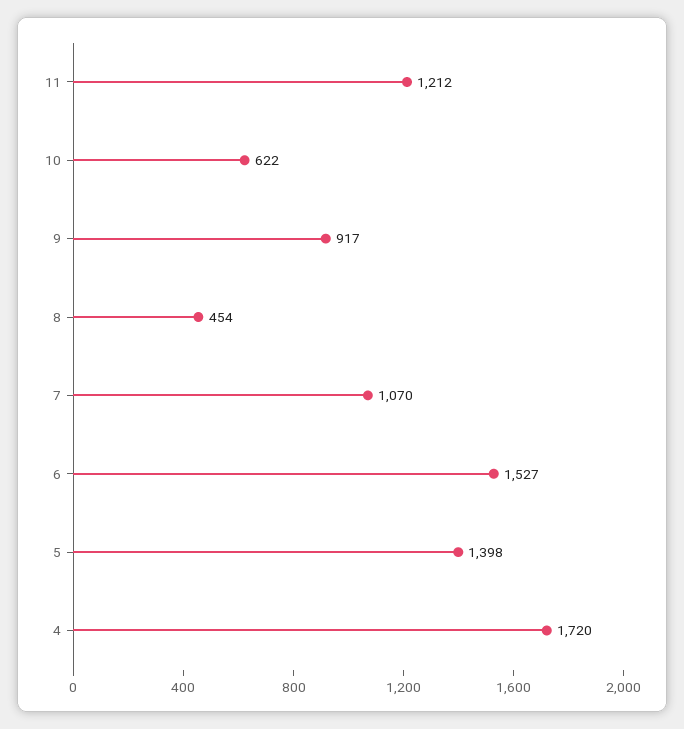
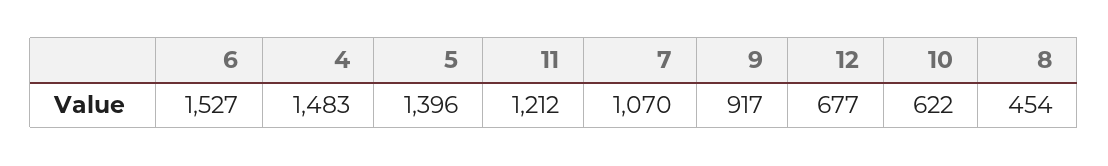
  {
    "11": 1212,
    "10": 622,
    "9": 917,
    "8": 454,
    "7": 1070,
    "6": 1527,
-   "5": 1398,
+   "5": 1396,
-   "4": 1720
+   "4": 1483,
+   "12": 677
  }

